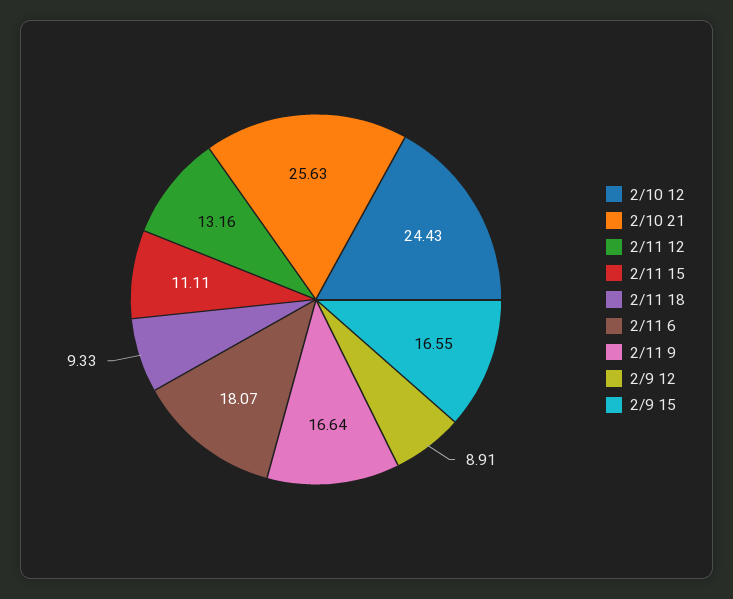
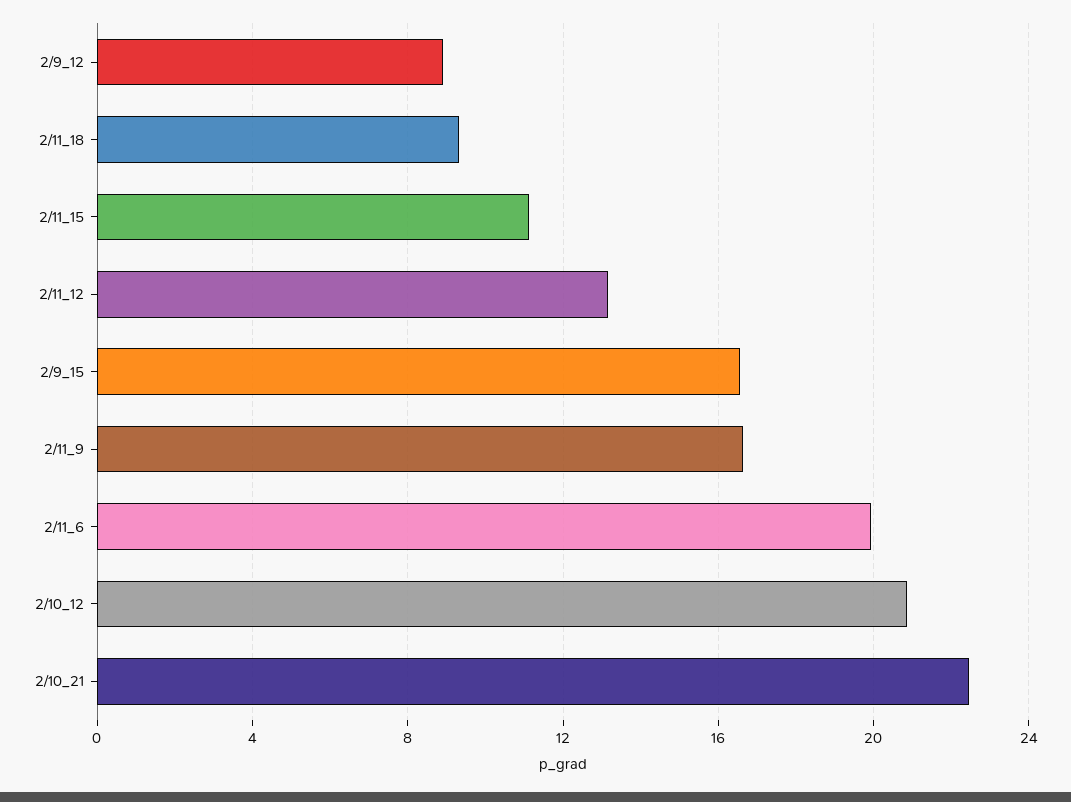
  {
-   "2/10 12": 24.43,
+   "2/10 12": 21,
-   "2/10 21": 25.63,
+   "2/10 21": 22.5,
    "2/11 12": 13.16,
    "2/11 15": 11.11,
    "2/11 18": 9.33,
-   "2/11 6": 18.07,
+   "2/11 6": 20,
    "2/11 9": 16.64,
    "2/9 12": 8.91,
    "2/9 15": 16.55
  }

